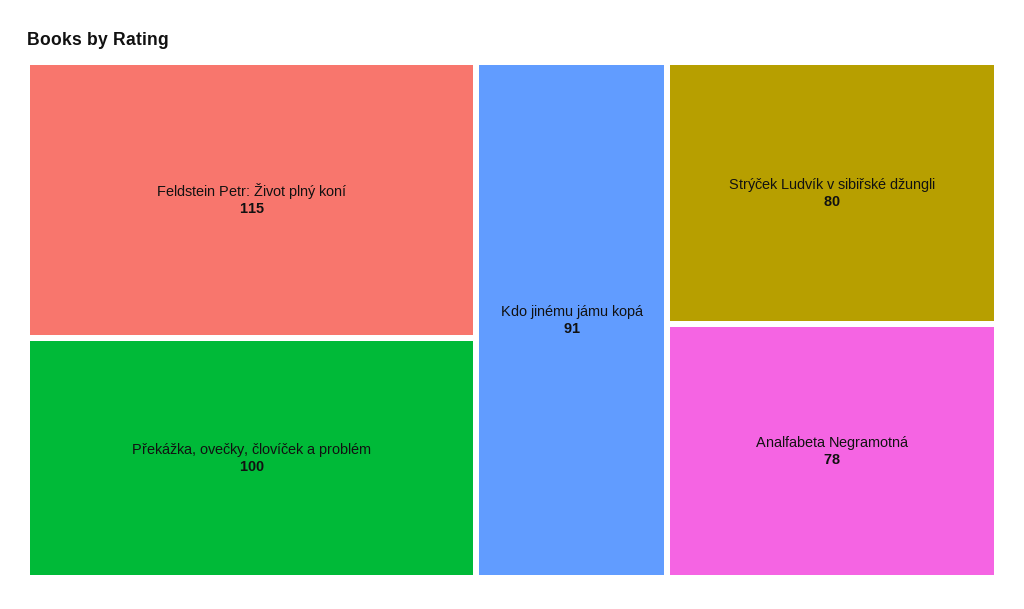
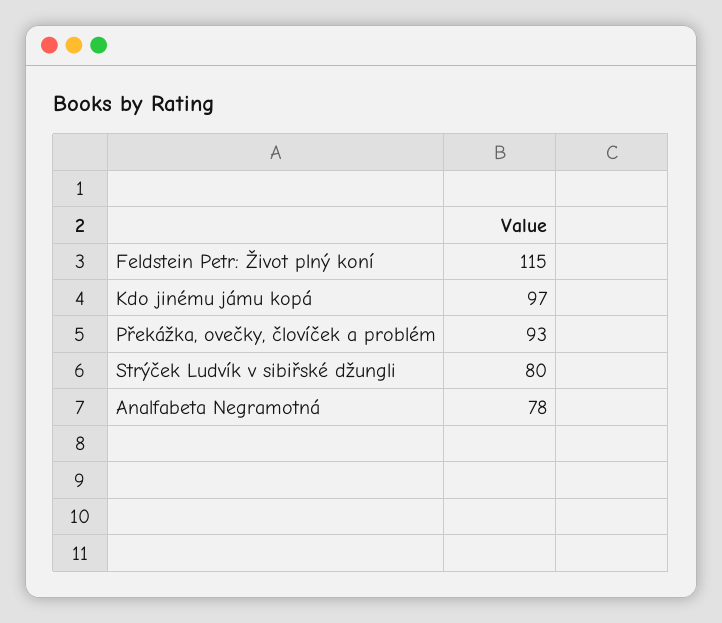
  {
    "Feldstein Petr: Život plný koní": 115,
-   "Překážka, ovečky, človíček a problém": 100,
+   "Překážka, ovečky, človíček a problém": 93,
-   "Kdo jinému jámu kopá": 91,
+   "Kdo jinému jámu kopá": 97,
    "Strýček Ludvík v sibiřské džungli": 80,
    "Analfabeta Negramotná": 78
  }

